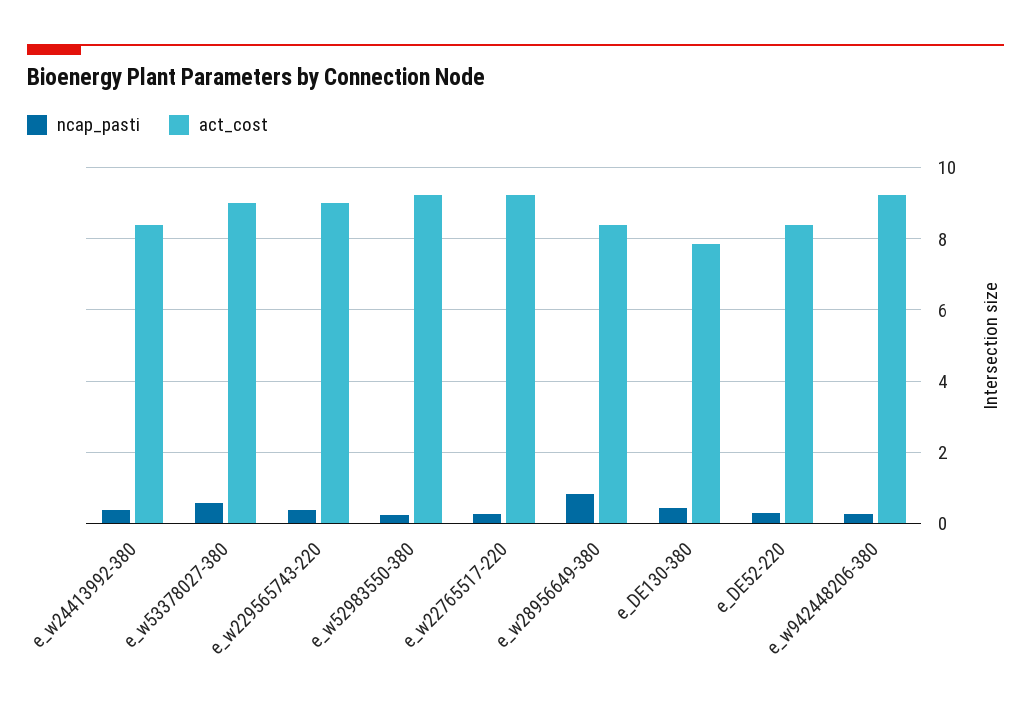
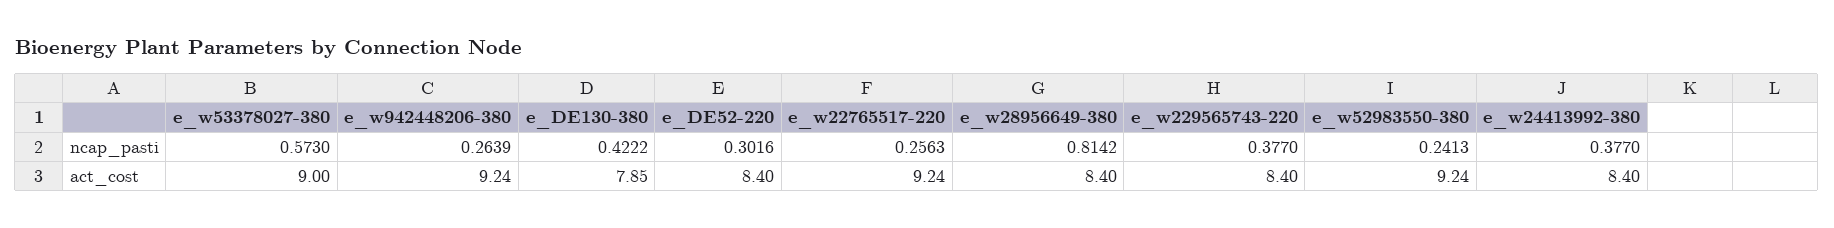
  {
    "ncap_pasti": {
      "e_w24413992-380": 0.377,
      "e_w53378027-380": 0.573,
      "e_w229565743-220": 0.377,
      "e_w52983550-380": 0.2413,
      "e_w22765517-220": 0.2563,
      "e_w28956649-380": 0.8142,
      "e_DE130-380": 0.4222,
      "e_DE52-220": 0.3016,
      "e_w942448206-380": 0.2639
    },
    "act_cost": {
      "e_w24413992-380": 8.4,
      "e_w53378027-380": 9,
-     "e_w229565743-220": 9,
+     "e_w229565743-220": 8.4,
      "e_w52983550-380": 9.24,
      "e_w22765517-220": 9.24,
      "e_w28956649-380": 8.4,
      "e_DE130-380": 7.85,
      "e_DE52-220": 8.4,
      "e_w942448206-380": 9.24
    }
  }

